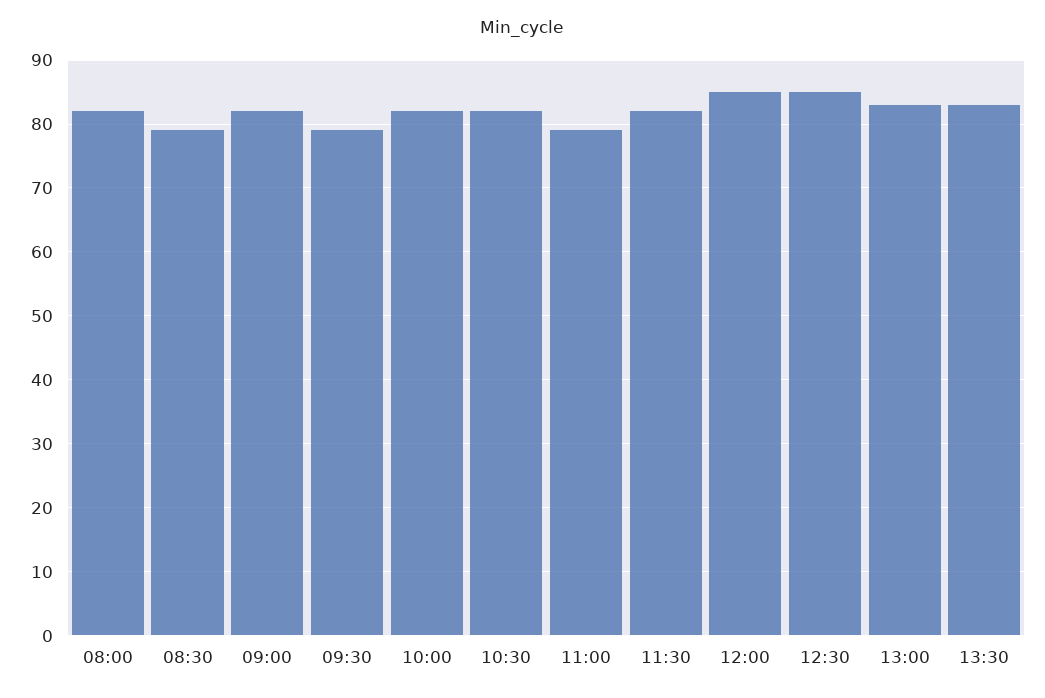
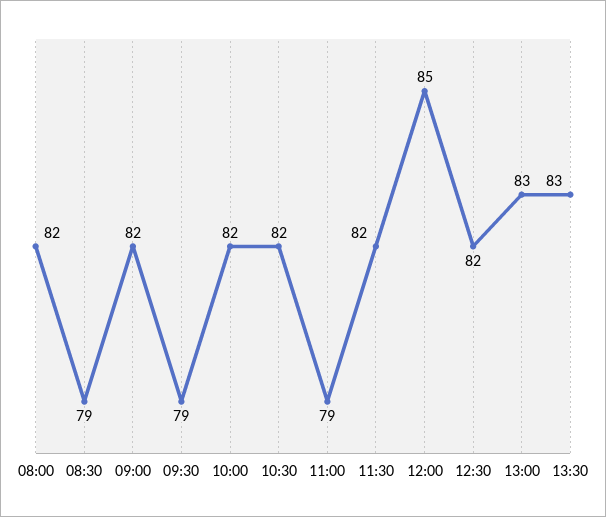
  {
    "08:00": 82,
    "08:30": 79,
    "09:00": 82,
    "09:30": 79,
    "10:00": 82,
    "10:30": 82,
    "11:00": 79,
    "11:30": 82,
    "12:00": 85,
-   "12:30": 85,
+   "12:30": 82,
    "13:00": 83,
    "13:30": 83
  }

